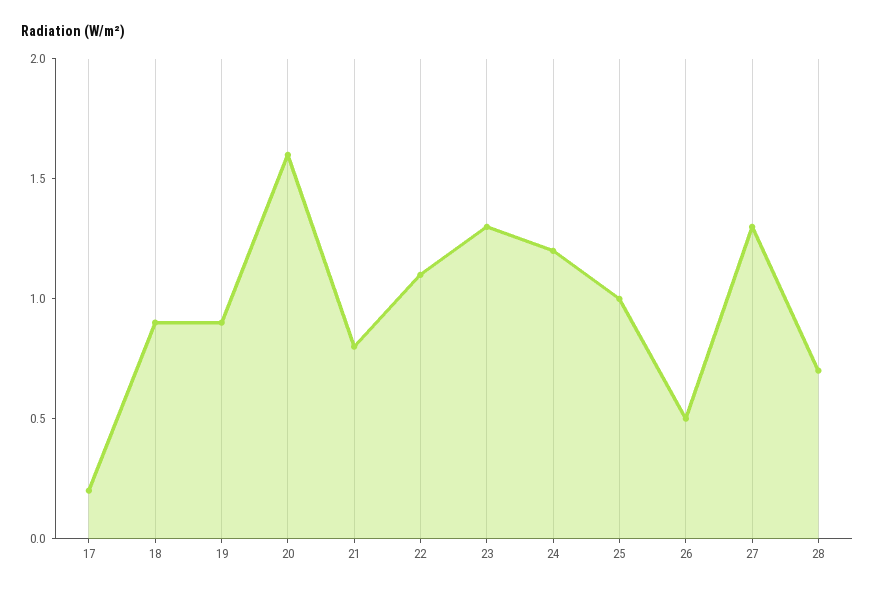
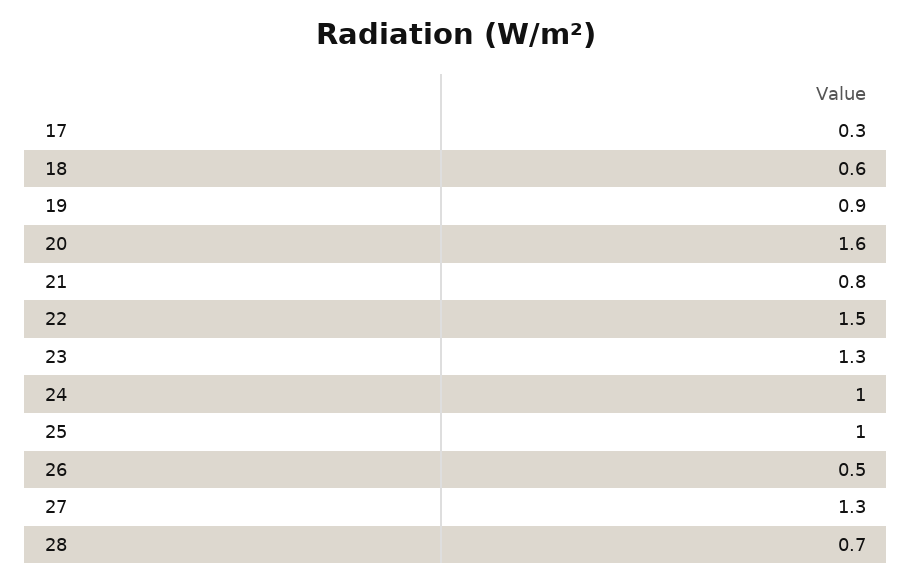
  {
-   "17": 0.2,
+   "17": 0.3,
-   "18": 0.9,
+   "18": 0.6,
    "19": 0.9,
    "20": 1.6,
    "21": 0.8,
-   "22": 1.1,
+   "22": 1.5,
    "23": 1.3,
-   "24": 1.2,
+   "24": 1,
    "25": 1,
    "26": 0.5,
    "27": 1.3,
    "28": 0.7
  }

